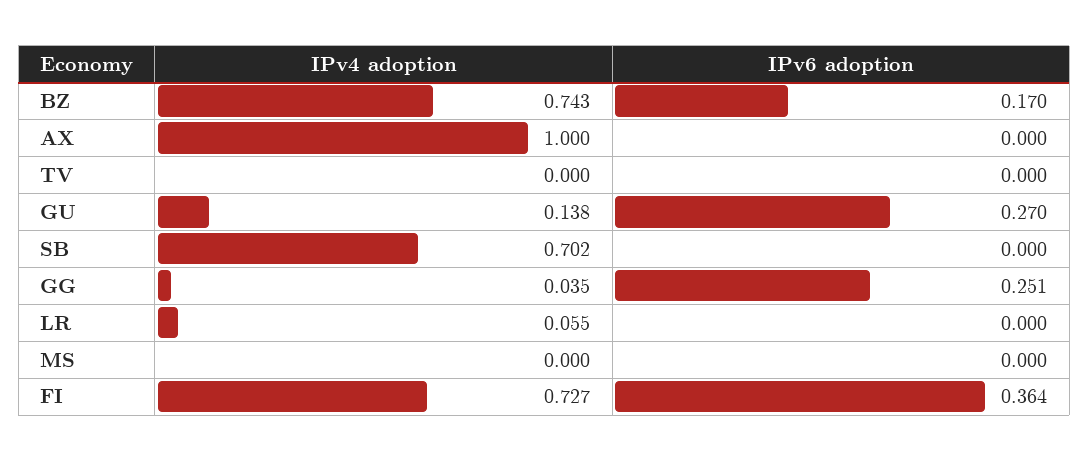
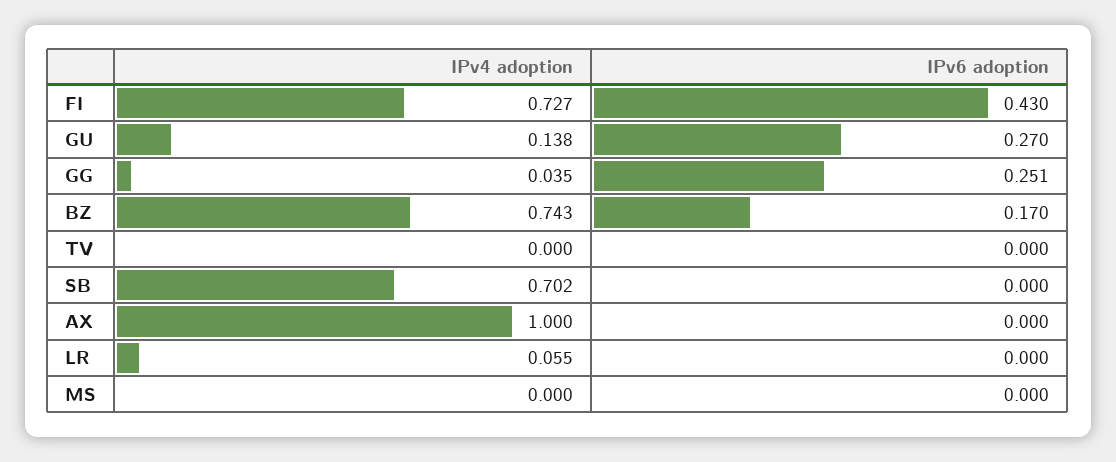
  {
    "IPv4 adoption": {
      "BZ": 0.743,
      "AX": 1,
      "TV": 0,
      "GU": 0.138,
      "SB": 0.702,
      "GG": 0.035,
      "LR": 0.055,
      "MS": 0,
      "FI": 0.727
    },
    "IPv6 adoption": {
      "BZ": 0.17,
      "AX": 0,
      "TV": 0,
      "GU": 0.27,
      "SB": 0,
      "GG": 0.251,
      "LR": 0,
      "MS": 0,
-     "FI": 0.364
+     "FI": 0.43
    }
  }

